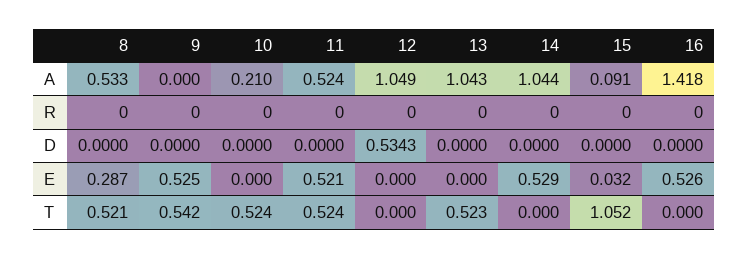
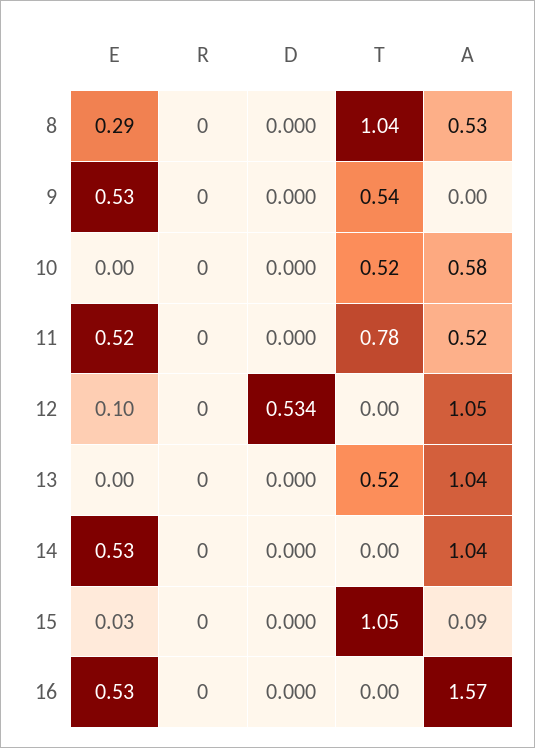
  {
    "8": {
      "A": 0.533,
      "R": 0,
      "D": 0,
      "E": 0.287,
-     "T": 0.521
+     "T": 1.04
    },
    "9": {
      "A": 0,
      "R": 0,
      "D": 0,
      "E": 0.525,
      "T": 0.542
    },
    "10": {
-     "A": 0.21,
+     "A": 0.58,
      "R": 0,
      "D": 0,
      "E": 0,
      "T": 0.524
    },
    "11": {
      "A": 0.524,
      "R": 0,
      "D": 0,
      "E": 0.521,
-     "T": 0.524
+     "T": 0.78
    },
    "12": {
      "A": 1.049,
      "R": 0,
      "D": 0.5343,
-     "E": 0,
+     "E": 0.1,
      "T": 0
    },
    "13": {
      "A": 1.043,
      "R": 0,
      "D": 0,
      "E": 0,
      "T": 0.523
    },
    "14": {
      "A": 1.044,
      "R": 0,
      "D": 0,
      "E": 0.529,
      "T": 0
    },
    "15": {
      "A": 0.091,
      "R": 0,
      "D": 0,
      "E": 0.032,
      "T": 1.052
    },
    "16": {
-     "A": 1.418,
+     "A": 1.57,
      "R": 0,
      "D": 0,
      "E": 0.526,
      "T": 0
    }
  }

